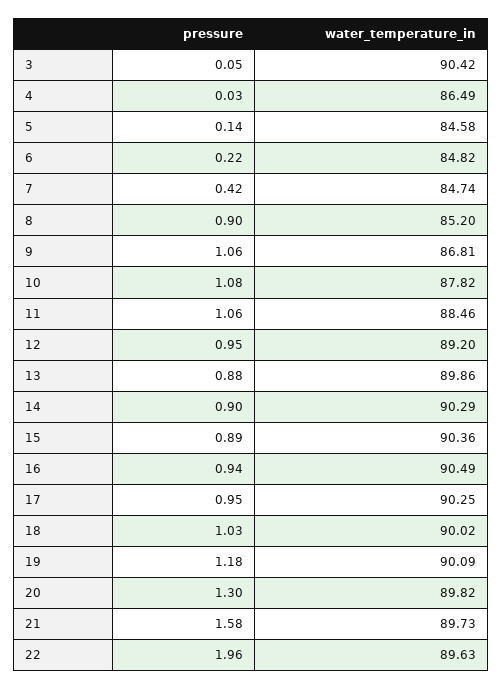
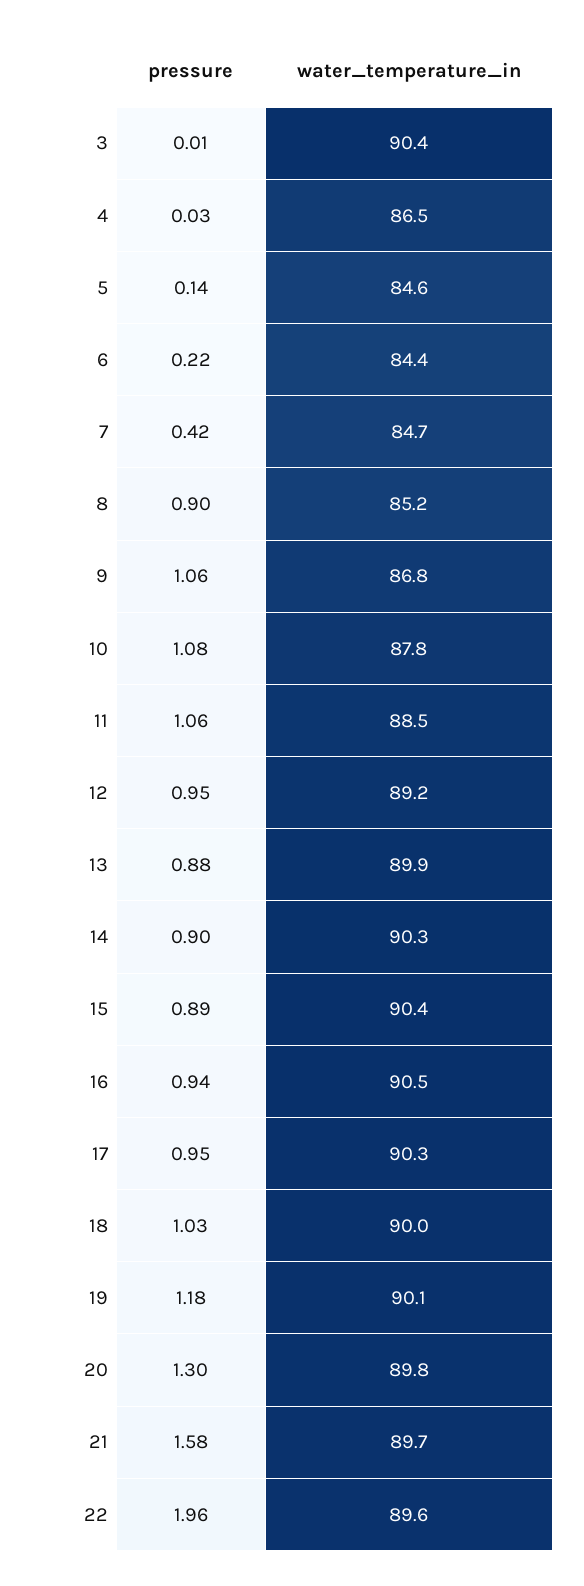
  {
    "pressure": {
-     "3": 0.05,
+     "3": 0.01,
      "4": 0.03,
      "5": 0.14,
      "6": 0.22,
      "7": 0.42,
      "8": 0.9,
      "9": 1.06,
      "10": 1.08,
      "11": 1.06,
      "12": 0.95,
      "13": 0.88,
      "14": 0.9,
      "15": 0.89,
      "16": 0.94,
      "17": 0.95,
      "18": 1.03,
      "19": 1.18,
      "20": 1.3,
      "21": 1.58,
      "22": 1.96
    },
    "water_temperature_in": {
      "3": 90.42,
      "4": 86.49,
      "5": 84.58,
-     "6": 84.82,
+     "6": 84.4,
      "7": 84.74,
      "8": 85.2,
      "9": 86.81,
      "10": 87.82,
      "11": 88.46,
      "12": 89.2,
      "13": 89.86,
      "14": 90.29,
      "15": 90.36,
      "16": 90.49,
      "17": 90.25,
      "18": 90.02,
      "19": 90.09,
      "20": 89.82,
      "21": 89.73,
      "22": 89.63
    }
  }

